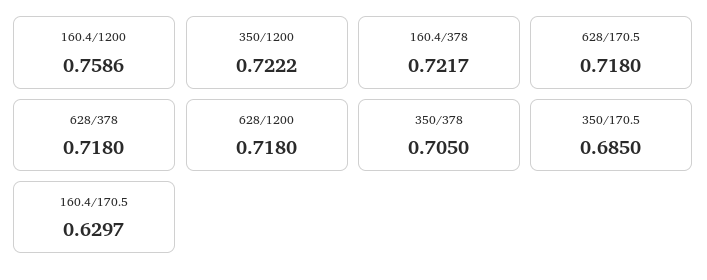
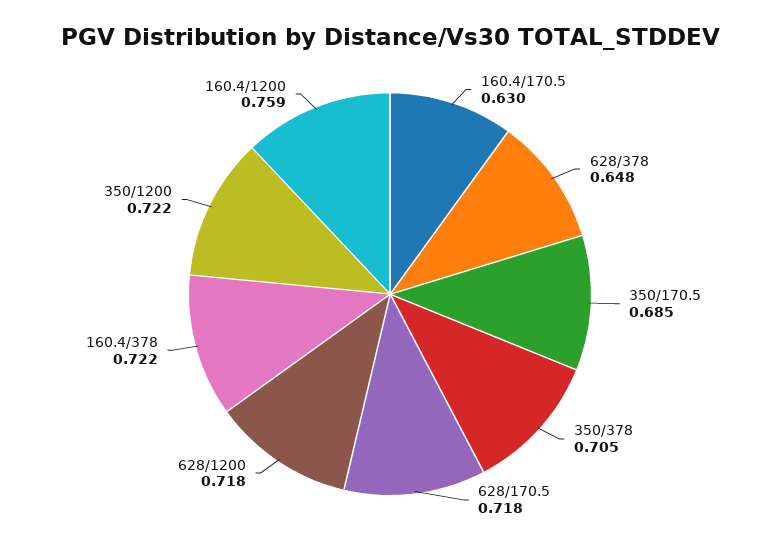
  {
    "160.4/1200": 0.7586,
    "350/1200": 0.7222,
    "160.4/378": 0.7217,
    "628/170.5": 0.718,
-   "628/378": 0.718,
+   "628/378": 0.648,
    "628/1200": 0.718,
    "350/378": 0.705,
    "350/170.5": 0.685,
    "160.4/170.5": 0.6297
  }

